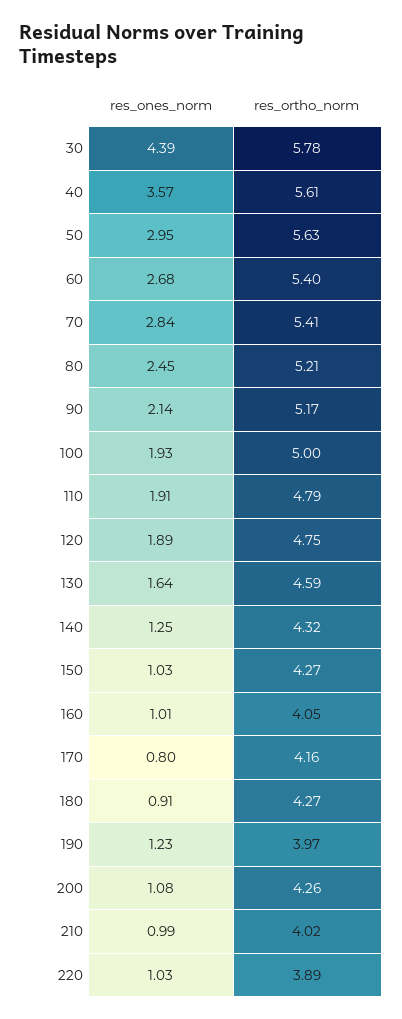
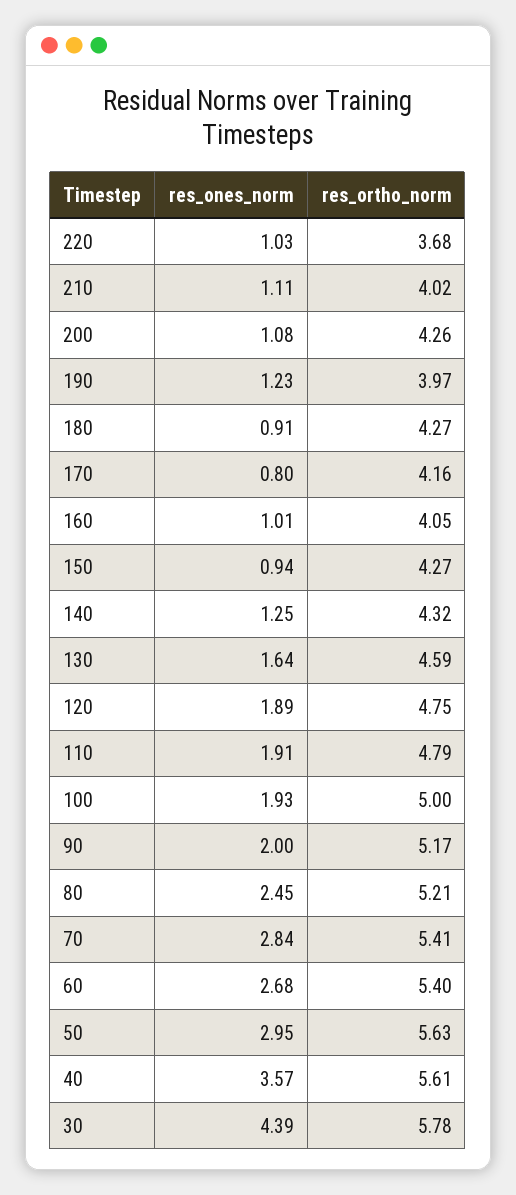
  {
    "res_ones_norm": {
      "30": 4.39,
      "40": 3.57,
      "50": 2.95,
      "60": 2.68,
      "70": 2.84,
      "80": 2.45,
-     "90": 2.14,
+     "90": 2,
      "100": 1.93,
      "110": 1.91,
      "120": 1.89,
      "130": 1.64,
      "140": 1.25,
-     "150": 1.03,
+     "150": 0.94,
      "160": 1.01,
      "170": 0.8,
      "180": 0.91,
      "190": 1.23,
      "200": 1.08,
-     "210": 0.99,
+     "210": 1.11,
      "220": 1.03
    },
    "res_ortho_norm": {
      "30": 5.78,
      "40": 5.61,
      "50": 5.63,
      "60": 5.4,
      "70": 5.41,
      "80": 5.21,
      "90": 5.17,
      "100": 5,
      "110": 4.79,
      "120": 4.75,
      "130": 4.59,
      "140": 4.32,
      "150": 4.27,
      "160": 4.05,
      "170": 4.16,
      "180": 4.27,
      "190": 3.97,
      "200": 4.26,
      "210": 4.02,
-     "220": 3.89
+     "220": 3.68
    }
  }

